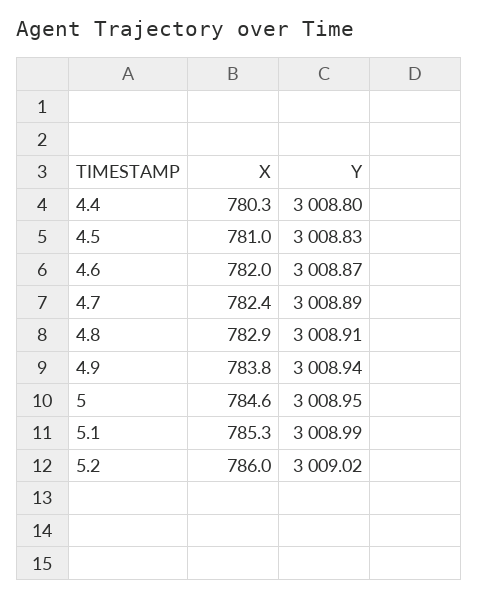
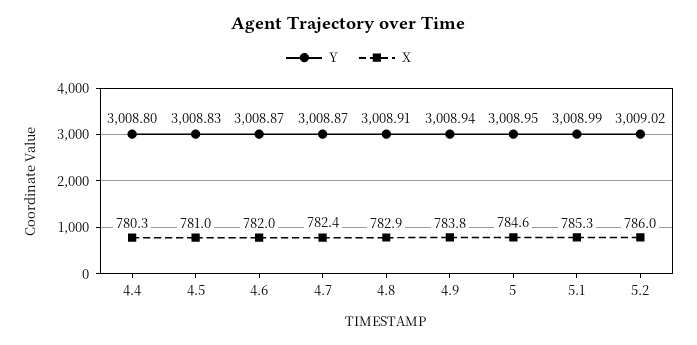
  {
    "X": {
      "4.4": 780.3,
      "4.5": 781,
      "4.6": 782,
      "4.7": 782.4,
      "4.8": 782.9,
      "4.9": 783.8,
      "5": 784.6,
      "5.1": 785.3,
      "5.2": 786
    },
    "Y": {
      "4.4": 3008.8,
      "4.5": 3008.83,
      "4.6": 3008.87,
-     "4.7": 3008.89,
+     "4.7": 3008.87,
      "4.8": 3008.91,
      "4.9": 3008.94,
      "5": 3008.95,
      "5.1": 3008.99,
      "5.2": 3009.02
    }
  }

